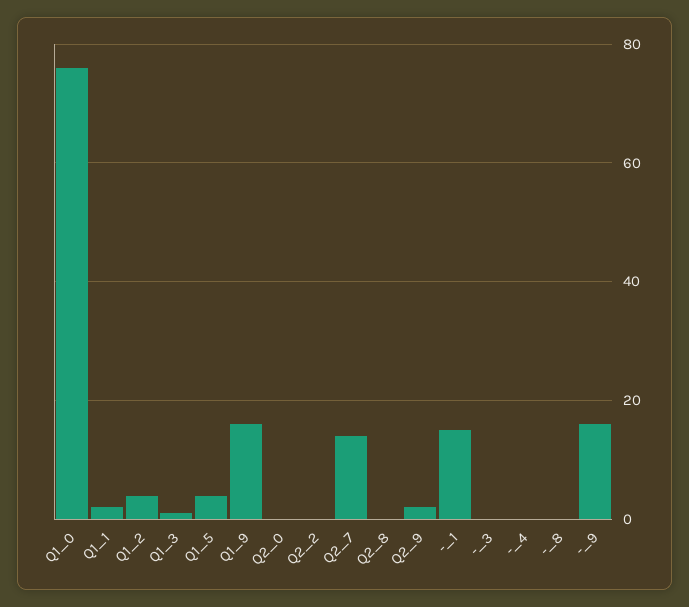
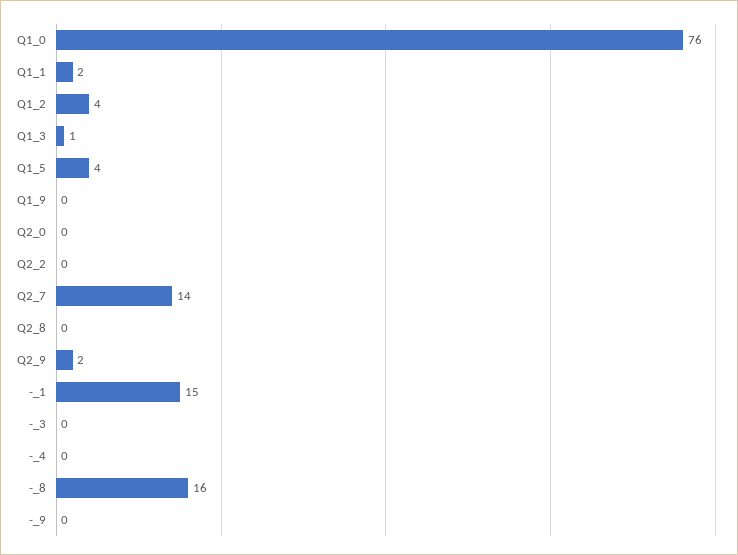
  {
    "Q1_0": 76,
    "Q1_1": 2,
    "Q1_2": 4,
    "Q1_3": 1,
    "Q1_5": 4,
-   "Q1_9": 15,
+   "Q1_9": 0,
    "Q2_0": 0,
    "Q2_2": 0,
    "Q2_7": 14,
    "Q2_8": 0,
    "Q2_9": 2,
    "-_1": 15,
    "-_3": 0,
    "-_4": 0,
-   "-_8": 0,
+   "-_8": 16,
-   "-_9": 15
+   "-_9": 0
  }

